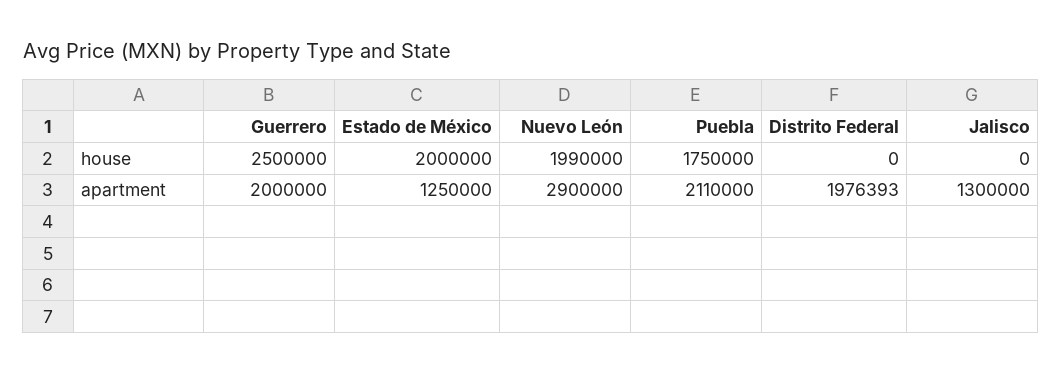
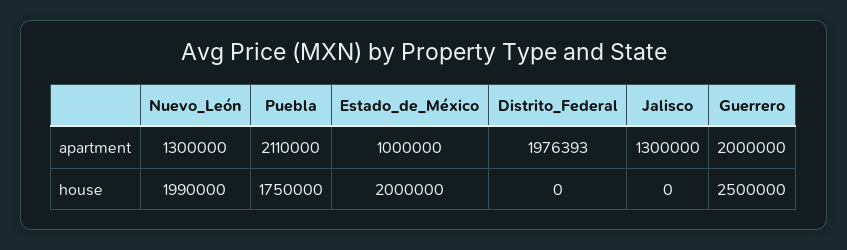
  {
    "Guerrero": {
      "house": 2500000,
      "apartment": 2000000
    },
    "Estado de México": {
      "house": 2000000,
-     "apartment": 1250000
+     "apartment": 1000000
    },
    "Nuevo León": {
      "house": 1990000,
-     "apartment": 2900000
+     "apartment": 1300000
    },
    "Puebla": {
      "house": 1750000,
      "apartment": 2110000
    },
    "Distrito Federal": {
      "house": 0,
      "apartment": 1976393
    },
    "Jalisco": {
      "house": 0,
      "apartment": 1300000
    }
  }

